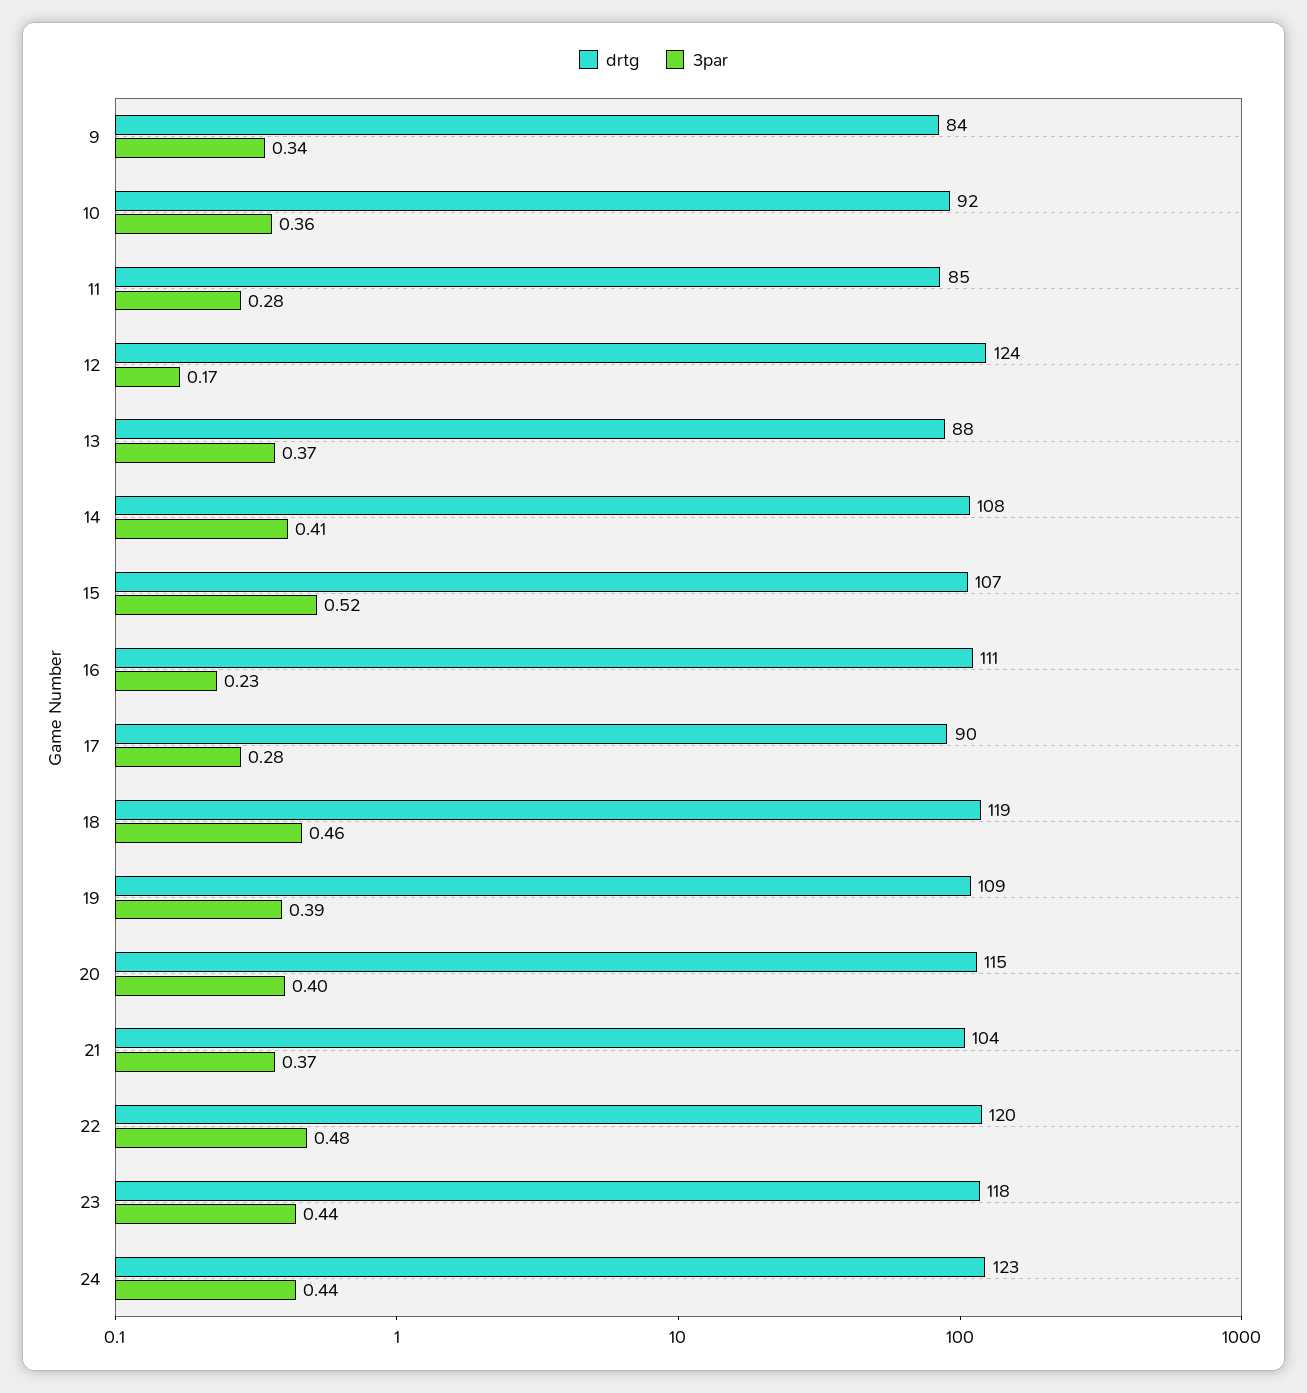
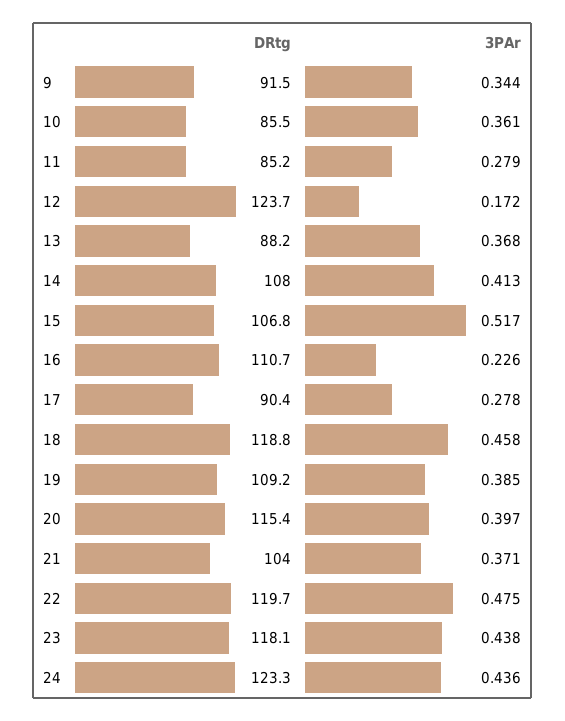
  {
    "drtg": {
-     "9": 84,
+     "9": 91.5,
-     "10": 92,
+     "10": 85.5,
      "11": 85.2,
      "12": 123.7,
      "13": 88.2,
      "14": 108,
      "15": 106.8,
      "16": 110.7,
      "17": 90.4,
      "18": 118.8,
      "19": 109.2,
      "20": 115.4,
      "21": 104,
      "22": 119.7,
      "23": 118.1,
      "24": 123.3
    },
    "3par": {
      "9": 0.344,
      "10": 0.361,
      "11": 0.279,
      "12": 0.172,
      "13": 0.368,
      "14": 0.413,
      "15": 0.517,
      "16": 0.226,
      "17": 0.278,
      "18": 0.458,
      "19": 0.385,
      "20": 0.397,
      "21": 0.371,
      "22": 0.475,
      "23": 0.438,
      "24": 0.436
    }
  }

